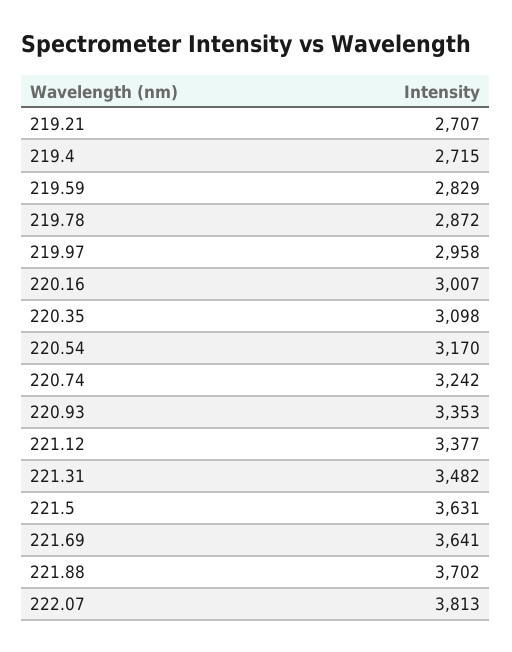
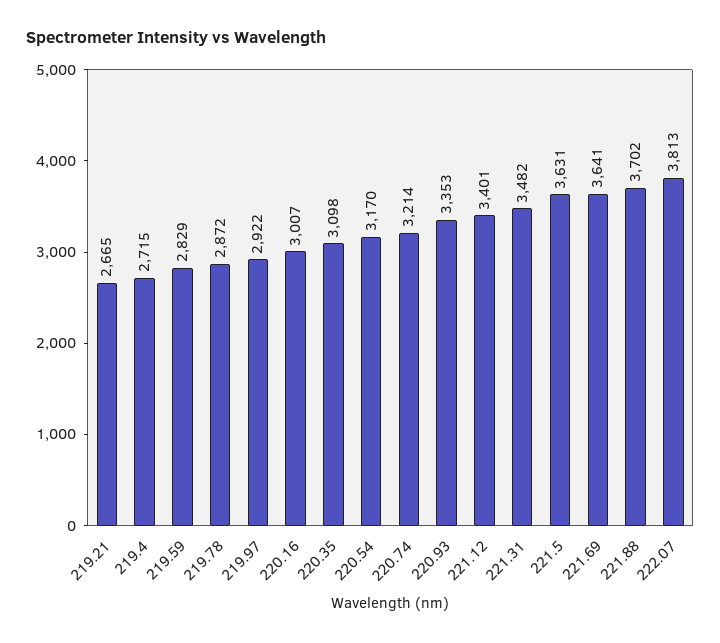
  {
-   "219.21": 2707,
+   "219.21": 2665,
    "219.4": 2715,
    "219.59": 2829,
    "219.78": 2872,
-   "219.97": 2958,
+   "219.97": 2922,
    "220.16": 3007,
    "220.35": 3098,
    "220.54": 3170,
-   "220.74": 3242,
+   "220.74": 3214,
    "220.93": 3353,
-   "221.12": 3377,
+   "221.12": 3401,
    "221.31": 3482,
    "221.5": 3631,
    "221.69": 3641,
    "221.88": 3702,
    "222.07": 3813
  }

